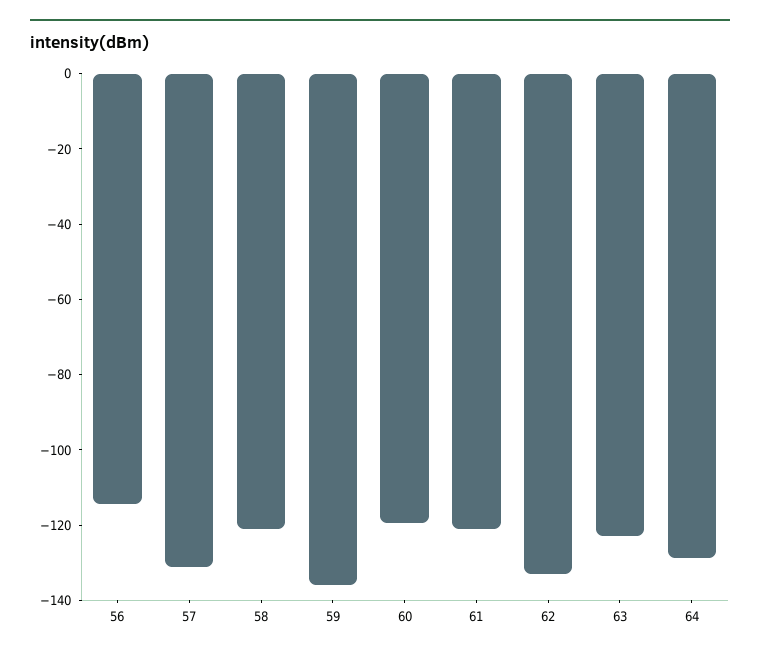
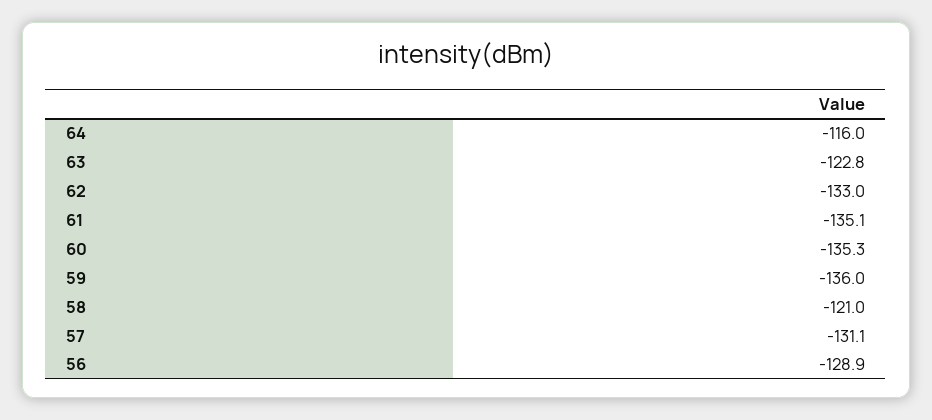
  {
-   "56": -115,
+   "56": -128.9,
    "57": -131.1,
    "58": -121,
    "59": -136,
-   "60": -120,
+   "60": -135.3,
-   "61": -120,
+   "61": -135.1,
    "62": -133,
    "63": -122.8,
-   "64": -130
+   "64": -116
  }

